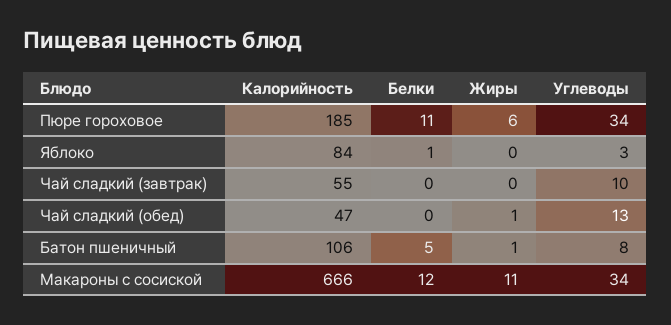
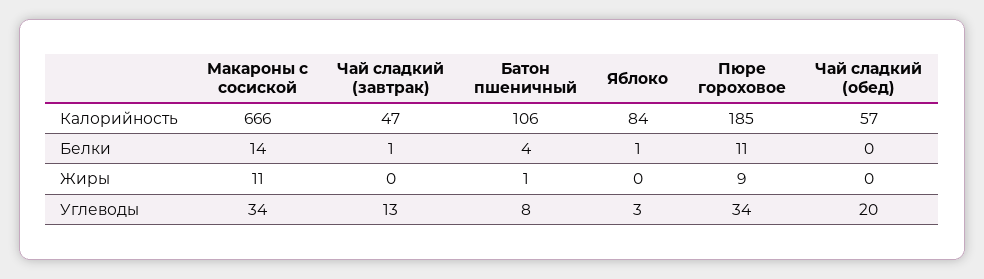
  {
    "Калорийность": {
      "Пюре гороховое": 185,
      "Яблоко": 84,
-     "Чай сладкий (завтрак)": 55,
+     "Чай сладкий (завтрак)": 47,
-     "Чай сладкий (обед)": 47,
+     "Чай сладкий (обед)": 57,
      "Батон пшеничный": 106,
      "Макароны с сосиской": 666
    },
    "Белки": {
      "Пюре гороховое": 11,
      "Яблоко": 1,
-     "Чай сладкий (завтрак)": 0,
+     "Чай сладкий (завтрак)": 1,
      "Чай сладкий (обед)": 0,
-     "Батон пшеничный": 5,
+     "Батон пшеничный": 4,
-     "Макароны с сосиской": 12
+     "Макароны с сосиской": 14
    },
    "Жиры": {
-     "Пюре гороховое": 6,
+     "Пюре гороховое": 9,
      "Яблоко": 0,
      "Чай сладкий (завтрак)": 0,
-     "Чай сладкий (обед)": 1,
+     "Чай сладкий (обед)": 0,
      "Батон пшеничный": 1,
      "Макароны с сосиской": 11
    },
    "Углеводы": {
      "Пюре гороховое": 34,
      "Яблоко": 3,
-     "Чай сладкий (завтрак)": 10,
+     "Чай сладкий (завтрак)": 13,
-     "Чай сладкий (обед)": 13,
+     "Чай сладкий (обед)": 20,
      "Батон пшеничный": 8,
      "Макароны с сосиской": 34
    }
  }

